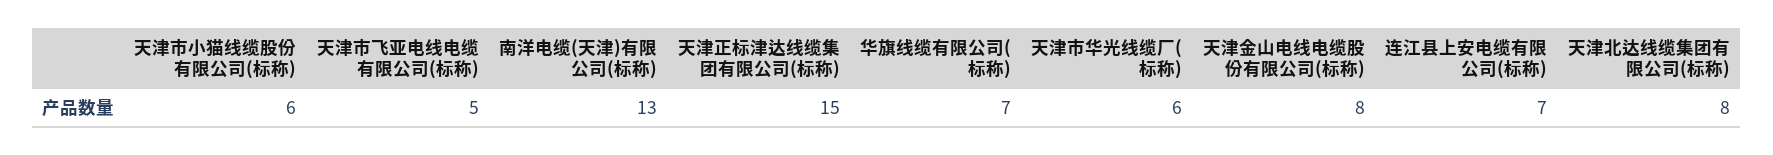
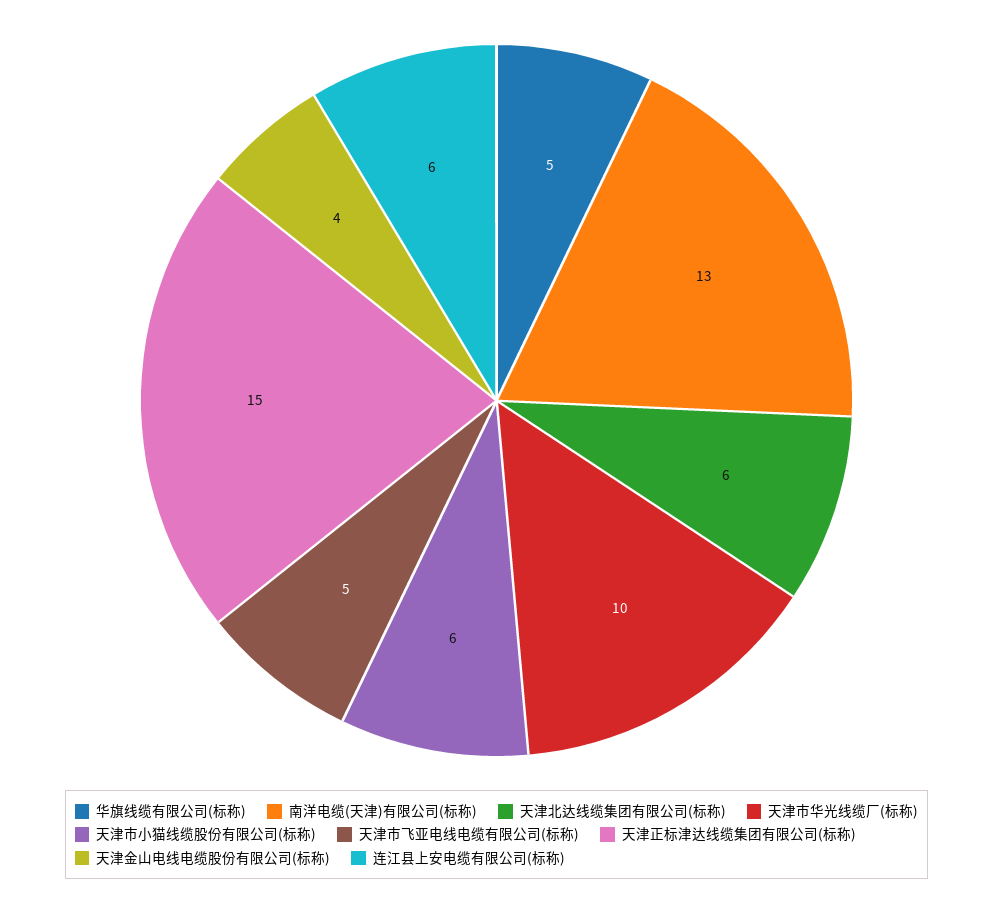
  {
    "天津市小猫线缆股份有限公司(标称)": 6,
    "天津市飞亚电线电缆有限公司(标称)": 5,
    "南洋电缆(天津)有限公司(标称)": 13,
    "天津正标津达线缆集团有限公司(标称)": 15,
-   "华旗线缆有限公司(标称)": 7,
+   "华旗线缆有限公司(标称)": 5,
-   "天津市华光线缆厂(标称)": 6,
+   "天津市华光线缆厂(标称)": 10,
-   "天津金山电线电缆股份有限公司(标称)": 8,
+   "天津金山电线电缆股份有限公司(标称)": 4,
-   "连江县上安电缆有限公司(标称)": 7,
+   "连江县上安电缆有限公司(标称)": 6,
-   "天津北达线缆集团有限公司(标称)": 8
+   "天津北达线缆集团有限公司(标称)": 6
  }

